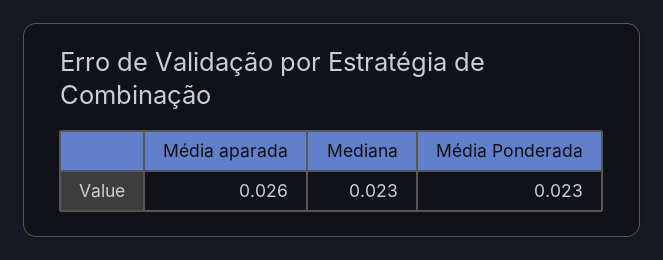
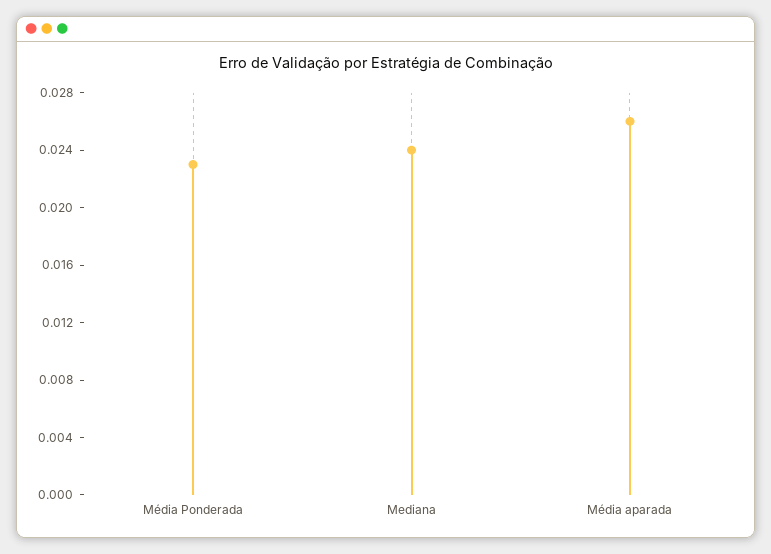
  {
    "Média aparada": 0.026,
-   "Mediana": 0.023,
+   "Mediana": 0.024,
    "Média Ponderada": 0.023
  }

